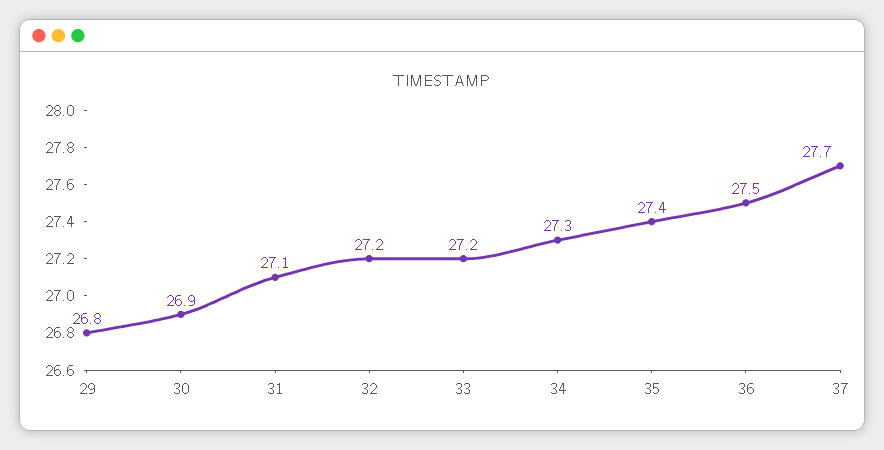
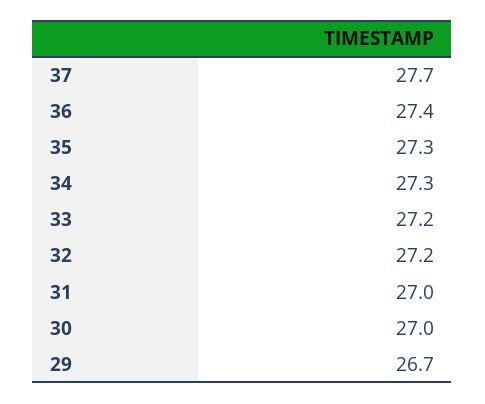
  {
-   "29": 26.8,
+   "29": 26.7,
-   "30": 26.9,
+   "30": 27,
-   "31": 27.1,
+   "31": 27,
    "32": 27.2,
    "33": 27.2,
    "34": 27.3,
-   "35": 27.4,
+   "35": 27.3,
-   "36": 27.5,
+   "36": 27.4,
    "37": 27.7
  }

